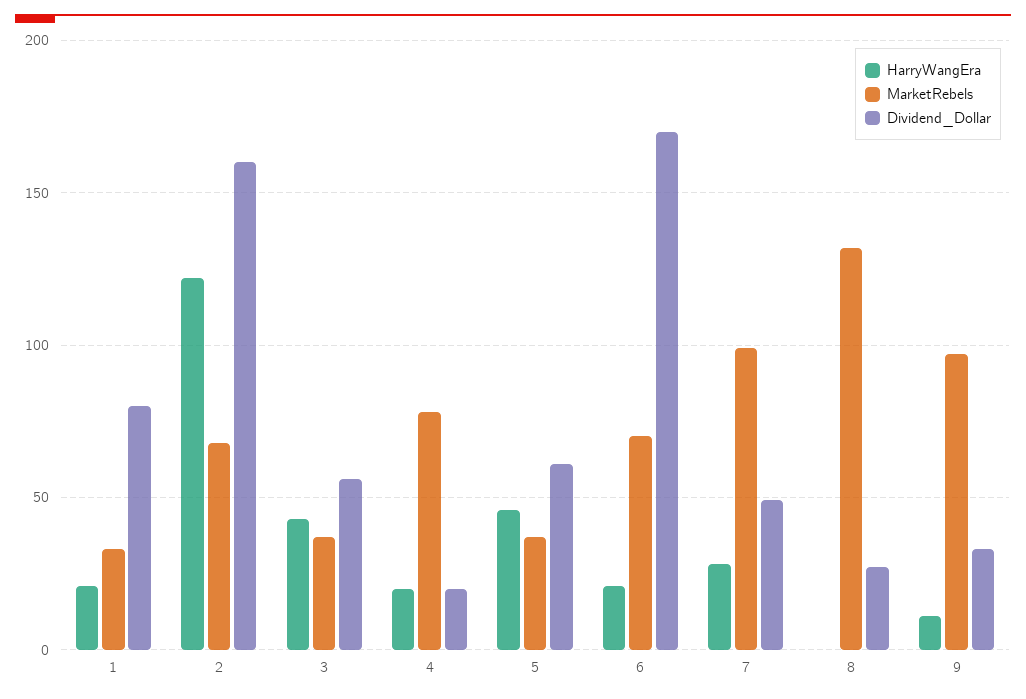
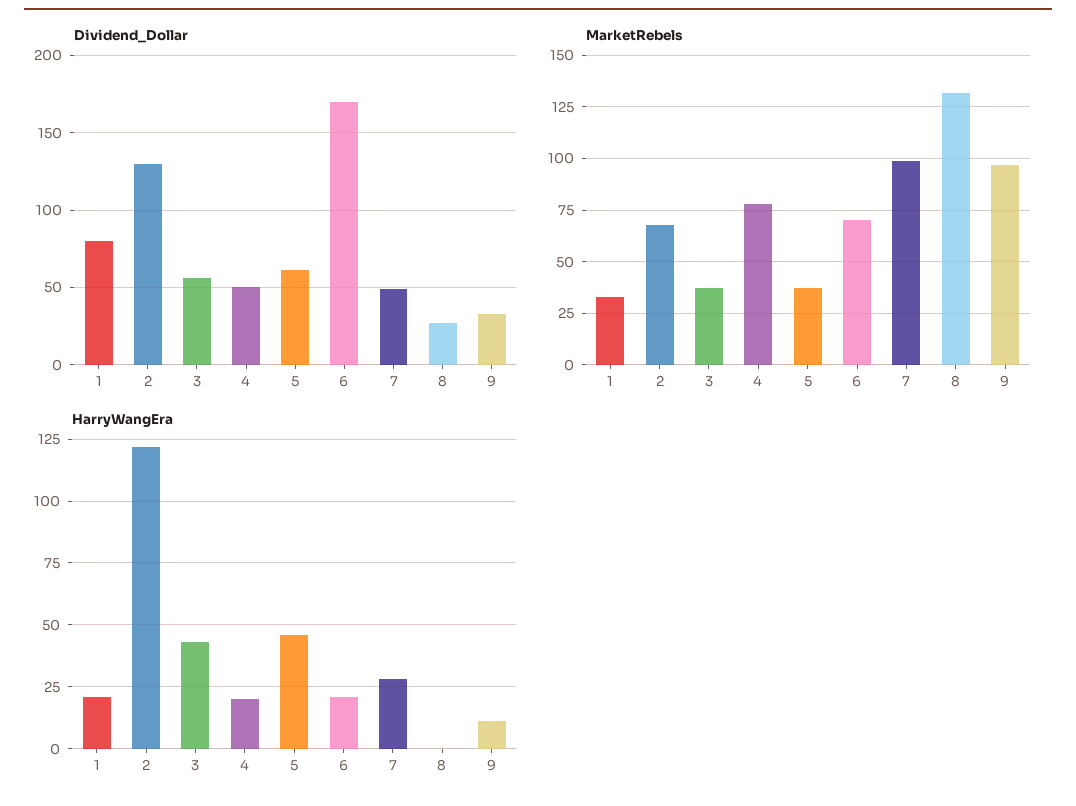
  {
    "HarryWangEra": {
      "1": 20,
      "2": 120,
      "3": 45,
      "4": 20,
      "5": 45,
      "6": 20,
      "7": 30,
      "8": 0,
      "9": 10
    },
    "MarketRebels": {
      "1": 35,
      "2": 70,
      "3": 35,
      "4": 80,
      "5": 35,
      "6": 70,
      "7": 100,
      "8": 130,
      "9": 95
    },
    "Dividend_Dollar": {
      "1": 80,
-     "2": 160,
+     "2": 130,
      "3": 55,
-     "4": 20,
+     "4": 50,
      "5": 60,
      "6": 170,
      "7": 50,
      "8": 25,
      "9": 35
    }
  }

